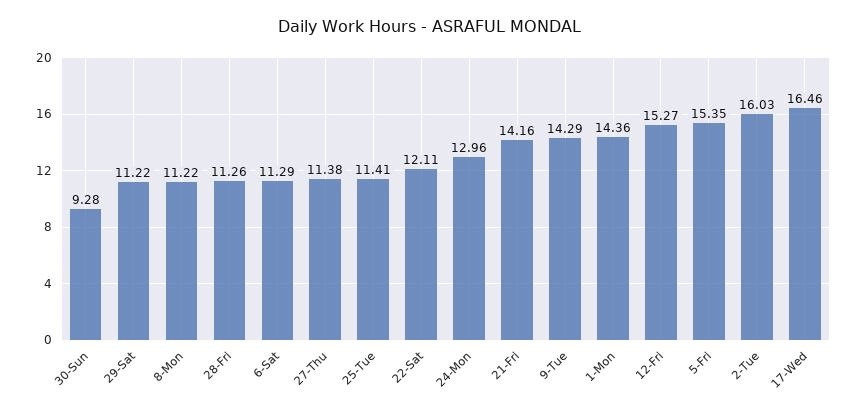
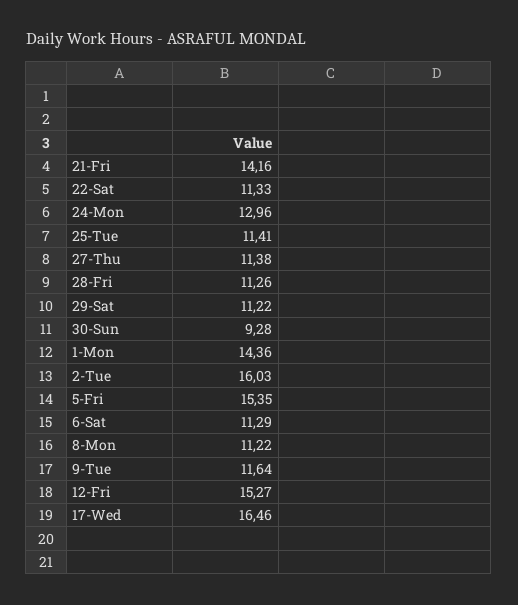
  {
    "30-Sun": 9.28,
    "29-Sat": 11.22,
    "8-Mon": 11.22,
    "28-Fri": 11.26,
    "6-Sat": 11.29,
    "27-Thu": 11.38,
    "25-Tue": 11.41,
-   "22-Sat": 12.11,
+   "22-Sat": 11.33,
    "24-Mon": 12.96,
    "21-Fri": 14.16,
-   "9-Tue": 14.29,
+   "9-Tue": 11.64,
    "1-Mon": 14.36,
    "12-Fri": 15.27,
    "5-Fri": 15.35,
    "2-Tue": 16.03,
    "17-Wed": 16.46
  }

